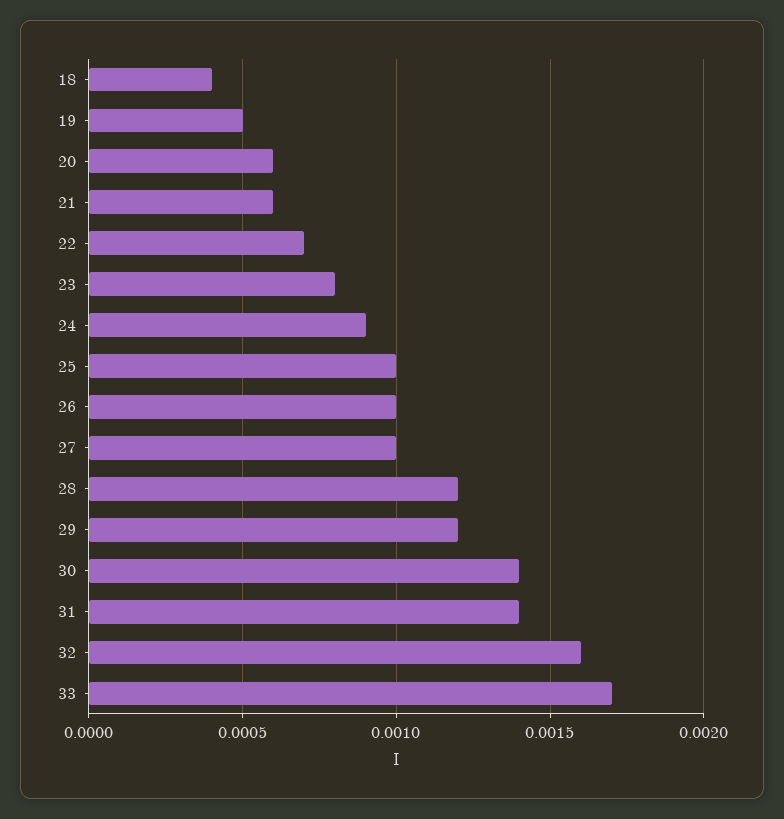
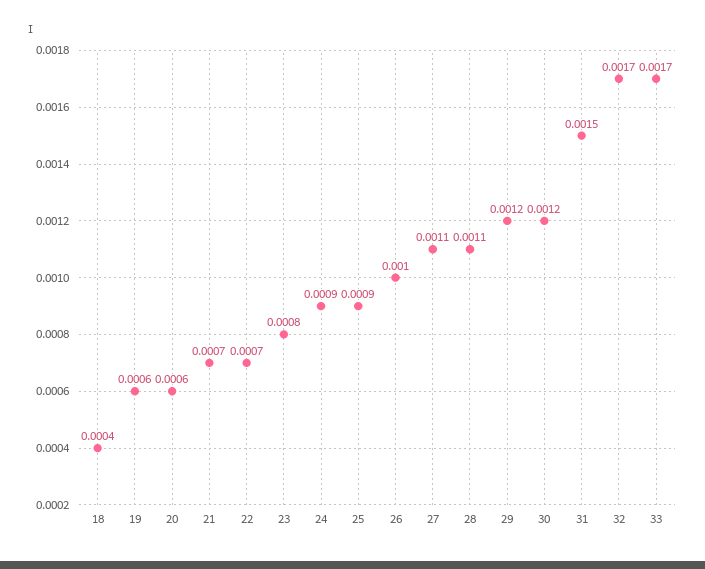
  {
    "18": 0.0004,
-   "19": 0.0005,
+   "19": 0.0006,
    "20": 0.0006,
-   "21": 0.0006,
+   "21": 0.0007,
    "22": 0.0007,
    "23": 0.0008,
    "24": 0.0009,
-   "25": 0.001,
+   "25": 0.0009,
    "26": 0.001,
-   "27": 0.001,
+   "27": 0.0011,
-   "28": 0.0012,
+   "28": 0.0011,
    "29": 0.0012,
-   "30": 0.0014,
+   "30": 0.0012,
-   "31": 0.0014,
+   "31": 0.0015,
-   "32": 0.0016,
+   "32": 0.0017,
    "33": 0.0017
  }

